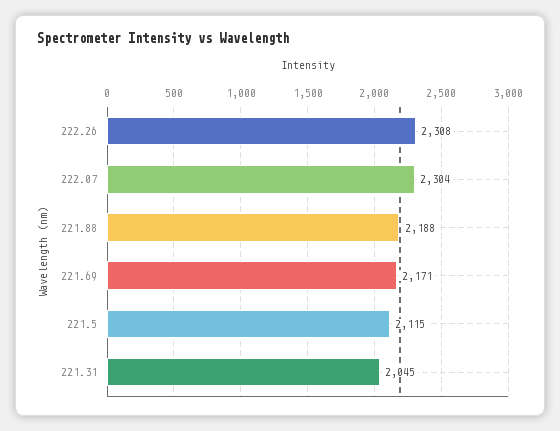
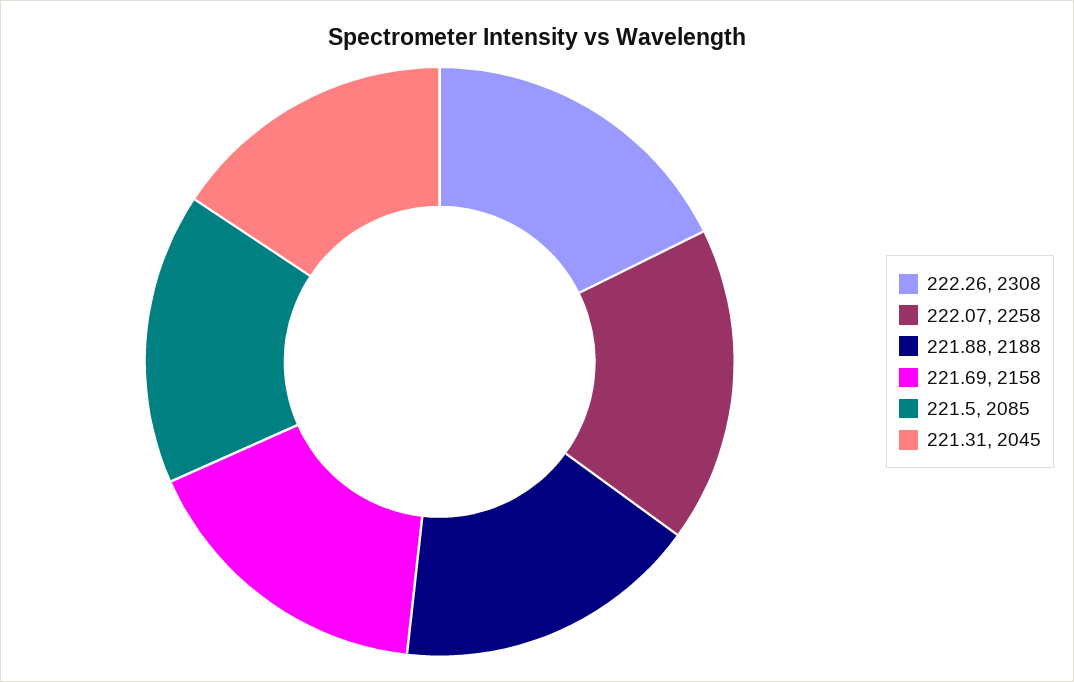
  {
    "222.26": 2308,
-   "222.07": 2304,
+   "222.07": 2258,
    "221.88": 2188,
-   "221.69": 2171,
+   "221.69": 2158,
-   "221.5": 2115,
+   "221.5": 2085,
    "221.31": 2045
  }

